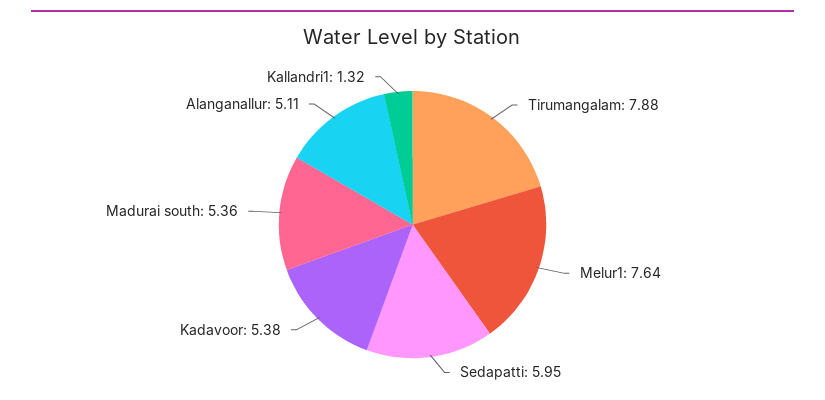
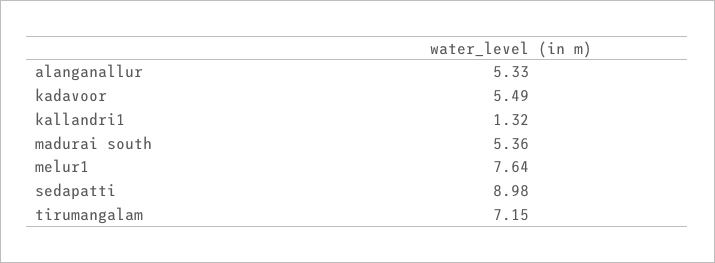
  {
-   "Tirumangalam": 7.88,
+   "Tirumangalam": 7.15,
    "Melur1": 7.64,
-   "Sedapatti": 5.95,
+   "Sedapatti": 8.98,
-   "Kadavoor": 5.38,
+   "Kadavoor": 5.49,
    "Madurai south": 5.36,
-   "Alanganallur": 5.11,
+   "Alanganallur": 5.33,
    "Kallandri1": 1.32
  }

